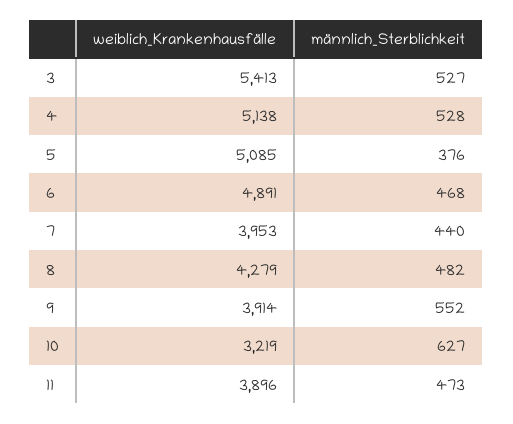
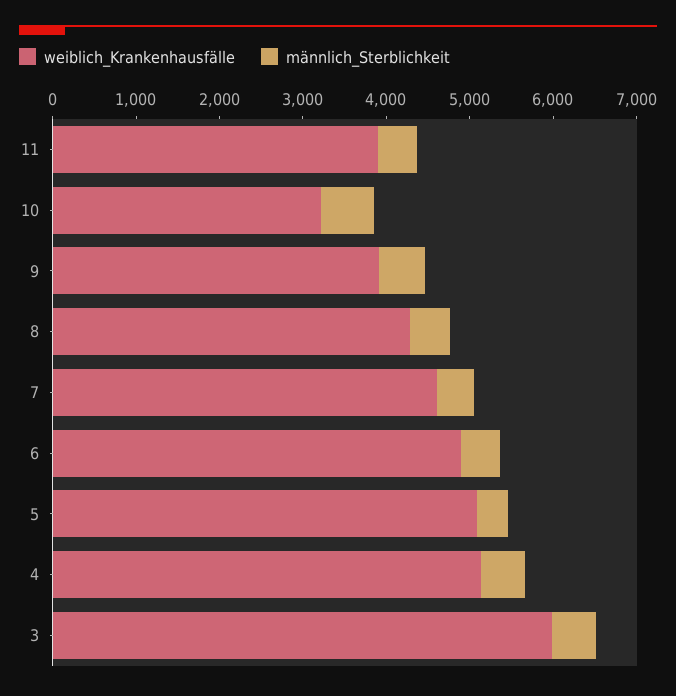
  {
    "weiblich_Krankenhausfälle": {
-     "3": 5413,
+     "3": 6000,
      "4": 5138,
      "5": 5085,
      "6": 4891,
-     "7": 3953,
+     "7": 4600,
      "8": 4279,
      "9": 3914,
      "10": 3219,
      "11": 3896
    },
    "männlich_Sterblichkeit": {
      "3": 527,
      "4": 528,
      "5": 376,
      "6": 468,
      "7": 440,
      "8": 482,
      "9": 552,
      "10": 627,
      "11": 473
    }
  }

